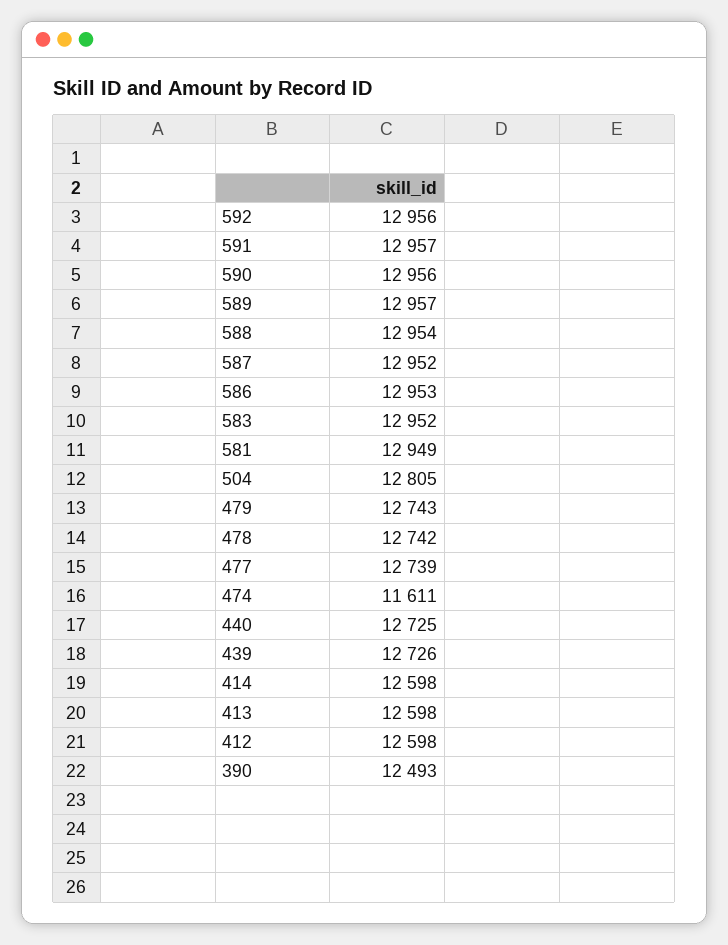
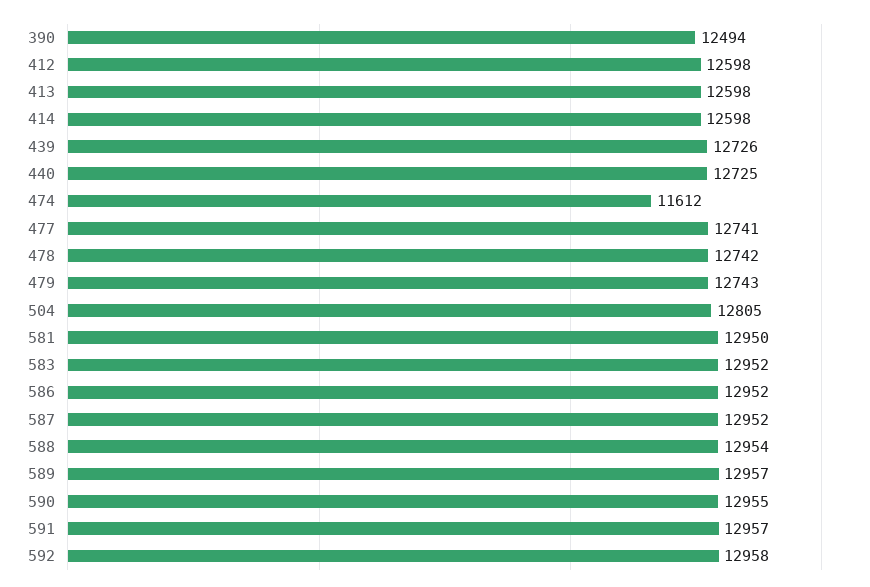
  {
-   "592": 12956,
+   "592": 12958,
    "591": 12957,
-   "590": 12956,
+   "590": 12955,
    "589": 12957,
    "588": 12954,
    "587": 12952,
-   "586": 12953,
+   "586": 12952,
    "583": 12952,
-   "581": 12949,
+   "581": 12950,
    "504": 12805,
    "479": 12743,
    "478": 12742,
-   "477": 12739,
+   "477": 12741,
-   "474": 11611,
+   "474": 11612,
    "440": 12725,
    "439": 12726,
    "414": 12598,
    "413": 12598,
    "412": 12598,
-   "390": 12493
+   "390": 12494
  }

